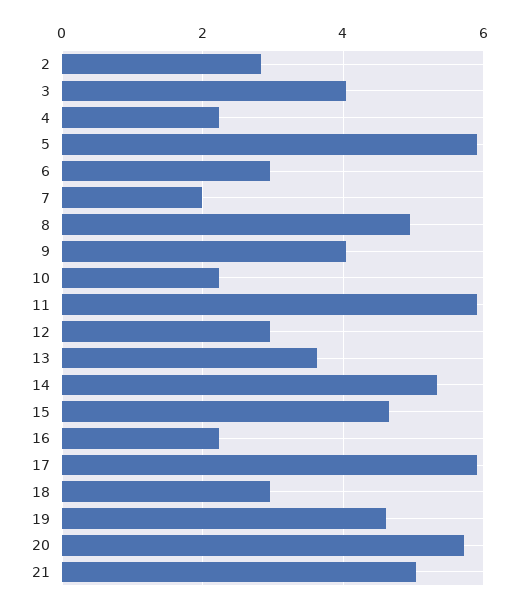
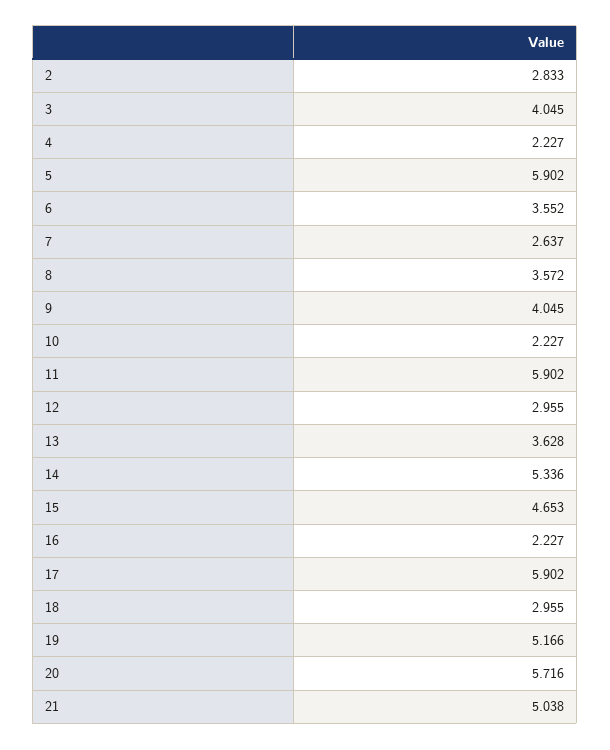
  {
    "2": 2.833,
    "3": 4.045,
    "4": 2.227,
    "5": 5.902,
-   "6": 3,
+   "6": 3.552,
-   "7": 2,
+   "7": 2.637,
-   "8": 5,
+   "8": 3.572,
    "9": 4.045,
    "10": 2.227,
    "11": 5.902,
    "12": 2.955,
    "13": 3.628,
    "14": 5.336,
    "15": 4.653,
    "16": 2.227,
    "17": 5.902,
    "18": 2.955,
-   "19": 4.6,
+   "19": 5.166,
    "20": 5.716,
    "21": 5.038
  }

